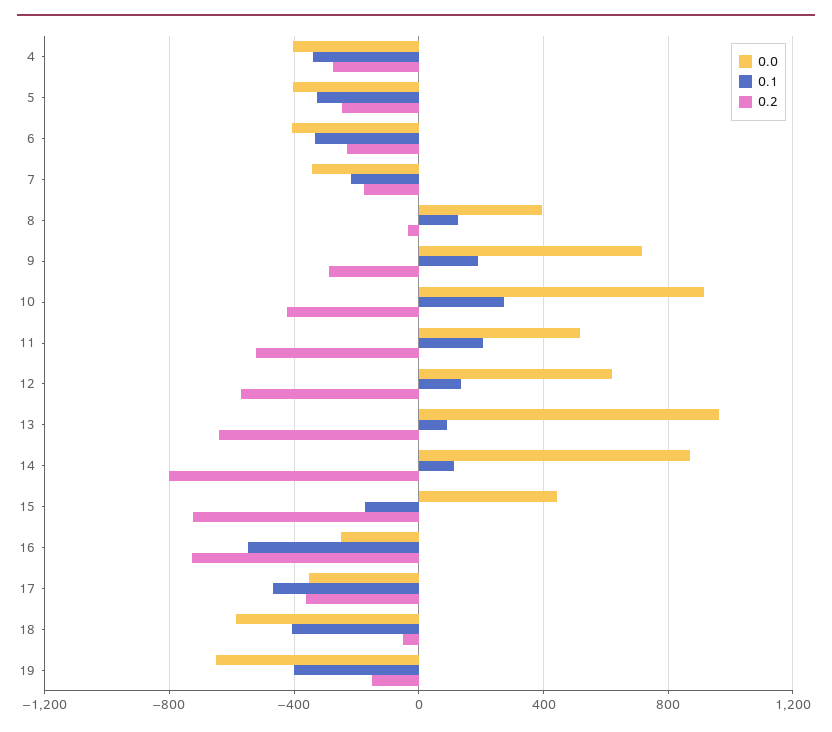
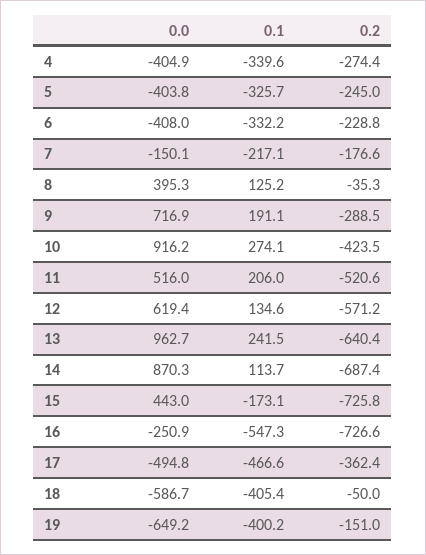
  {
    "0.0": {
      "4": -404.9,
      "5": -403.8,
      "6": -408,
-     "7": -350,
+     "7": -150.1,
      "8": 395.3,
      "9": 716.9,
      "10": 916.2,
      "11": 516,
      "12": 619.4,
      "13": 962.7,
      "14": 870.3,
      "15": 443,
      "16": -250.9,
-     "17": -350,
+     "17": -494.8,
      "18": -586.7,
      "19": -649.2
    },
    "0.1": {
      "4": -339.6,
      "5": -325.7,
      "6": -332.2,
      "7": -217.1,
      "8": 125.2,
      "9": 191.1,
      "10": 274.1,
      "11": 206,
      "12": 134.6,
-     "13": 100,
+     "13": 241.5,
      "14": 113.7,
      "15": -173.1,
      "16": -547.3,
      "17": -466.6,
      "18": -405.4,
      "19": -400.2
    },
    "0.2": {
      "4": -274.4,
      "5": -245,
      "6": -228.8,
      "7": -176.6,
      "8": -35.3,
      "9": -288.5,
      "10": -423.5,
      "11": -520.6,
      "12": -571.2,
      "13": -640.4,
-     "14": -800,
+     "14": -687.4,
      "15": -725.8,
      "16": -726.6,
      "17": -362.4,
      "18": -50,
      "19": -151
    }
  }

